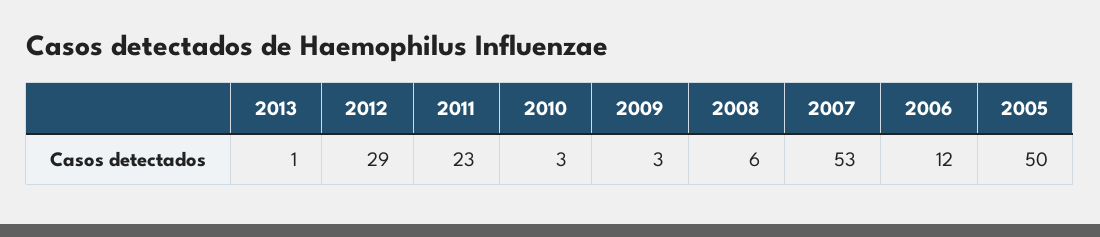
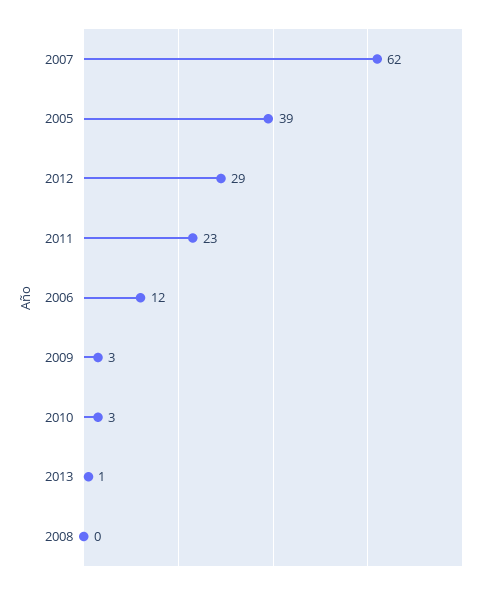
  {
    "2013": 1,
    "2012": 29,
    "2011": 23,
    "2010": 3,
    "2009": 3,
-   "2008": 6,
+   "2008": 0,
-   "2007": 53,
+   "2007": 62,
    "2006": 12,
-   "2005": 50
+   "2005": 39
  }

